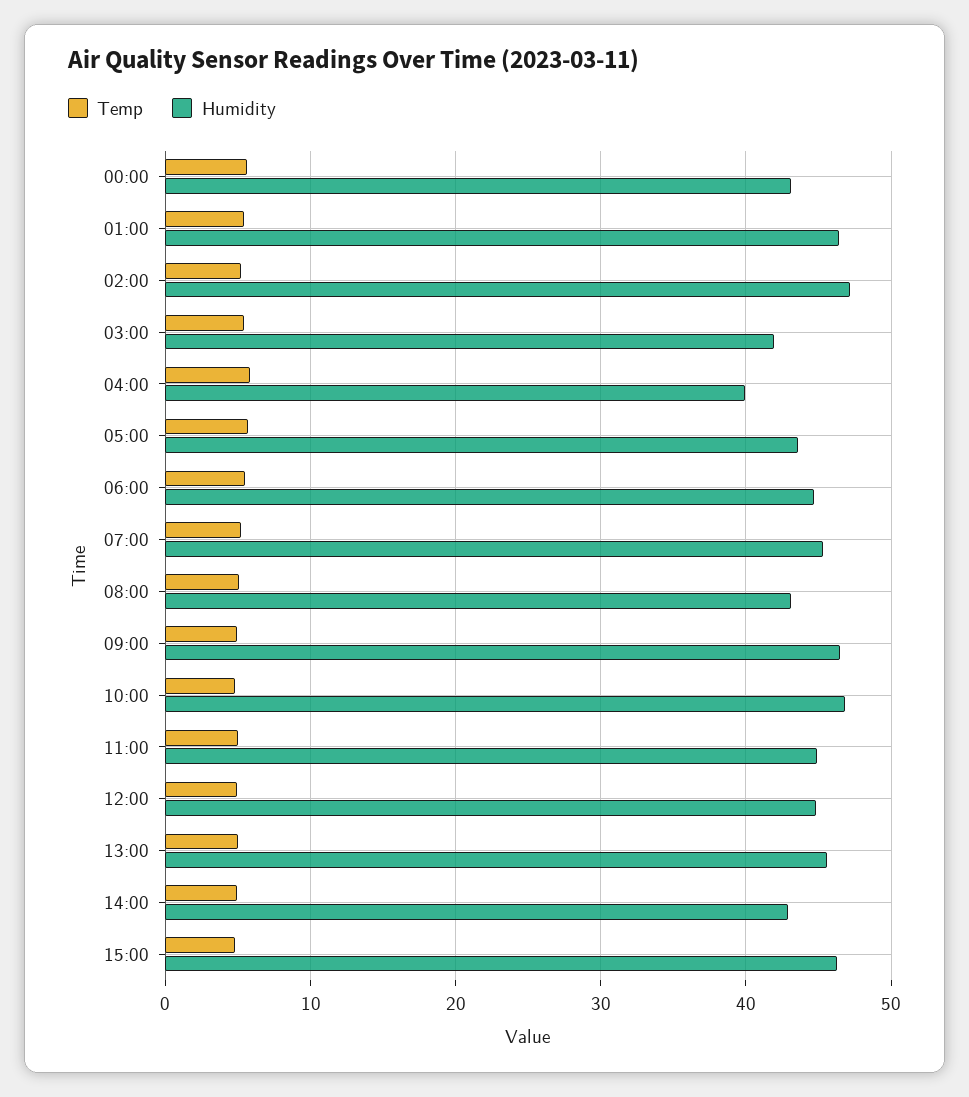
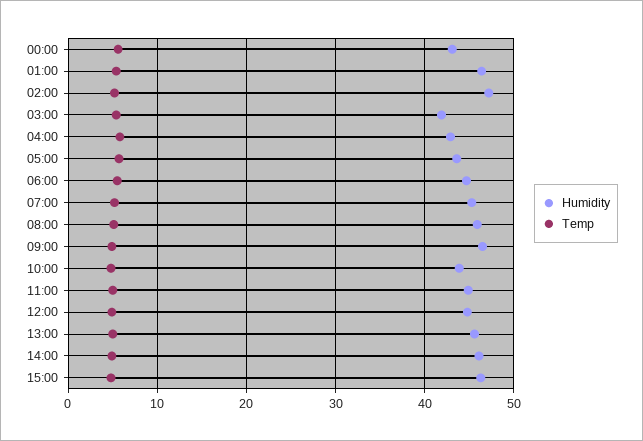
  {
    "Temp": {
      "00:00": 6,
      "01:00": 5,
      "02:00": 5,
      "03:00": 5,
      "04:00": 6,
      "05:00": 6,
      "06:00": 6,
      "07:00": 5,
      "08:00": 5,
      "09:00": 5,
      "10:00": 5,
      "11:00": 5,
      "12:00": 5,
      "13:00": 5,
      "14:00": 5,
      "15:00": 5
    },
    "Humidity": {
      "00:00": 43,
      "01:00": 46,
      "02:00": 47,
      "03:00": 42,
-     "04:00": 40,
+     "04:00": 43,
      "05:00": 44,
      "06:00": 45,
      "07:00": 45,
-     "08:00": 43,
+     "08:00": 46,
      "09:00": 47,
-     "10:00": 47,
+     "10:00": 44,
      "11:00": 45,
      "12:00": 45,
      "13:00": 46,
-     "14:00": 43,
+     "14:00": 46,
      "15:00": 46
    }
  }

